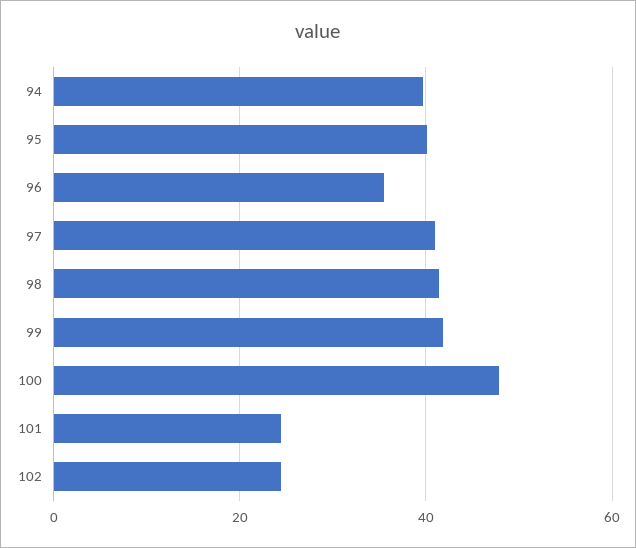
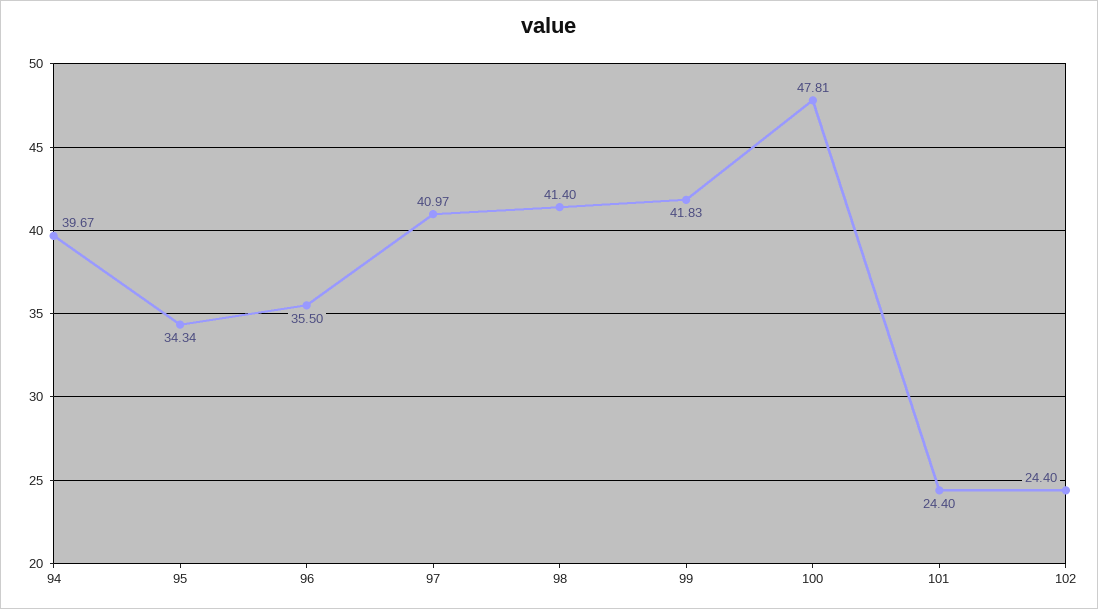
  {
    "94": 39.67,
-   "95": 40,
+   "95": 34.34,
    "96": 35.5,
    "97": 40.97,
    "98": 41.4,
    "99": 41.83,
    "100": 47.81,
    "101": 24.4,
    "102": 24.4
  }

